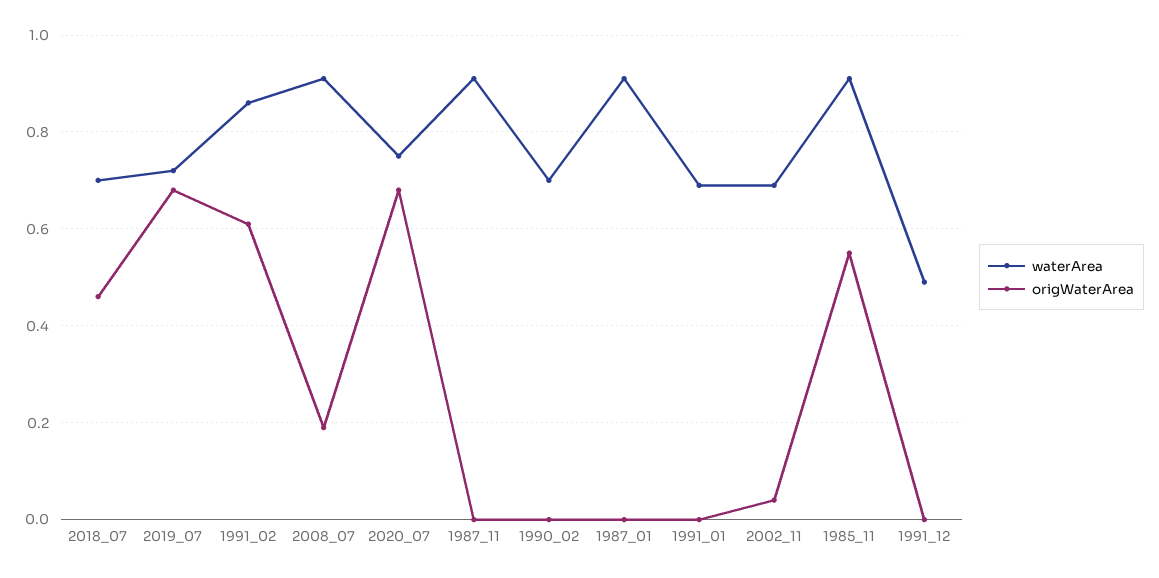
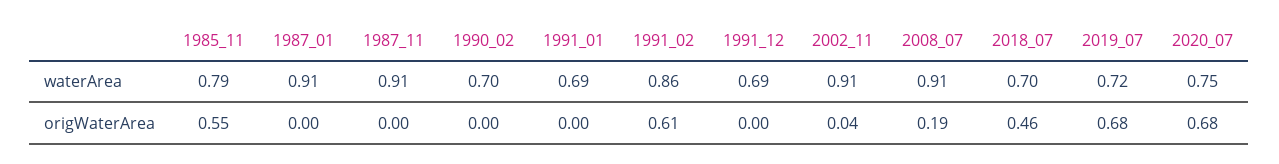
  {
    "waterArea": {
      "2018_07": 0.7,
      "2019_07": 0.72,
      "1991_02": 0.86,
      "2008_07": 0.91,
      "2020_07": 0.75,
      "1987_11": 0.91,
      "1990_02": 0.7,
      "1987_01": 0.91,
      "1991_01": 0.69,
-     "2002_11": 0.7,
+     "2002_11": 0.91,
-     "1985_11": 0.9,
+     "1985_11": 0.79,
-     "1991_12": 0.5
+     "1991_12": 0.69
    },
    "origWaterArea": {
      "2018_07": 0.46,
      "2019_07": 0.68,
      "1991_02": 0.61,
      "2008_07": 0.19,
      "2020_07": 0.68,
      "1987_11": 0,
      "1990_02": 0,
      "1987_01": 0,
      "1991_01": 0,
      "2002_11": 0.04,
      "1985_11": 0.55,
      "1991_12": 0
    }
  }

